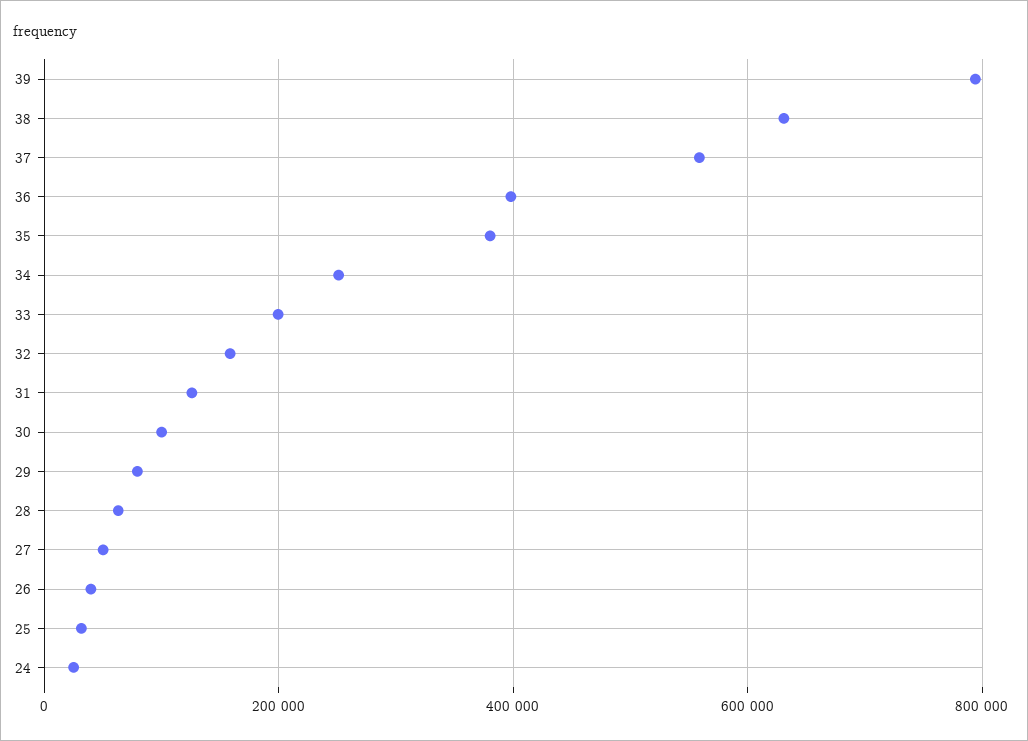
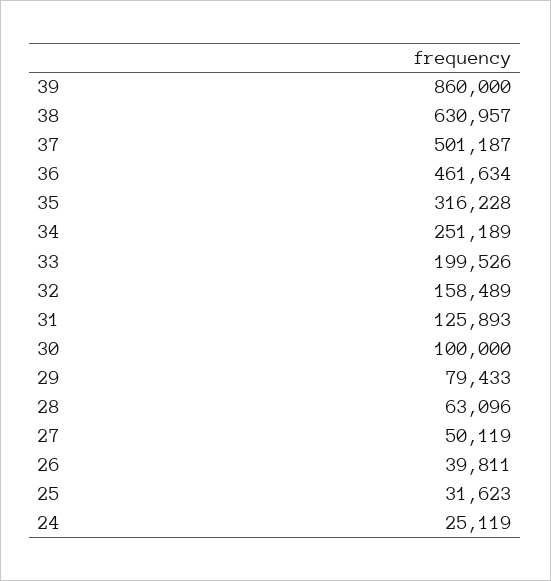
  {
-   "39": 800000,
+   "39": 860000,
    "38": 630957,
-   "37": 560000,
+   "37": 501187,
-   "36": 400000,
+   "36": 461634,
-   "35": 380000,
+   "35": 316228,
    "34": 251189,
    "33": 199526,
    "32": 158489,
    "31": 125893,
    "30": 100000,
    "29": 79433,
    "28": 63096,
    "27": 50119,
    "26": 39811,
    "25": 31623,
    "24": 25119
  }

